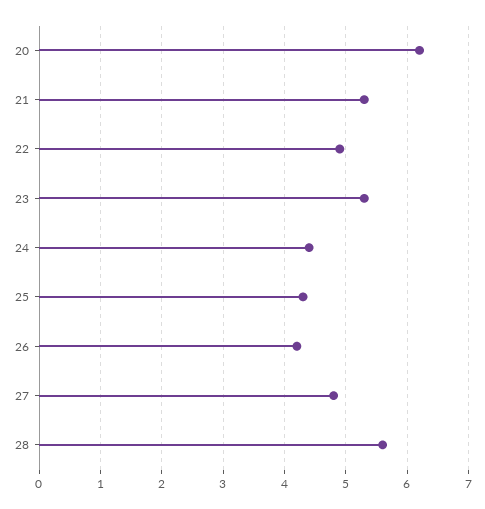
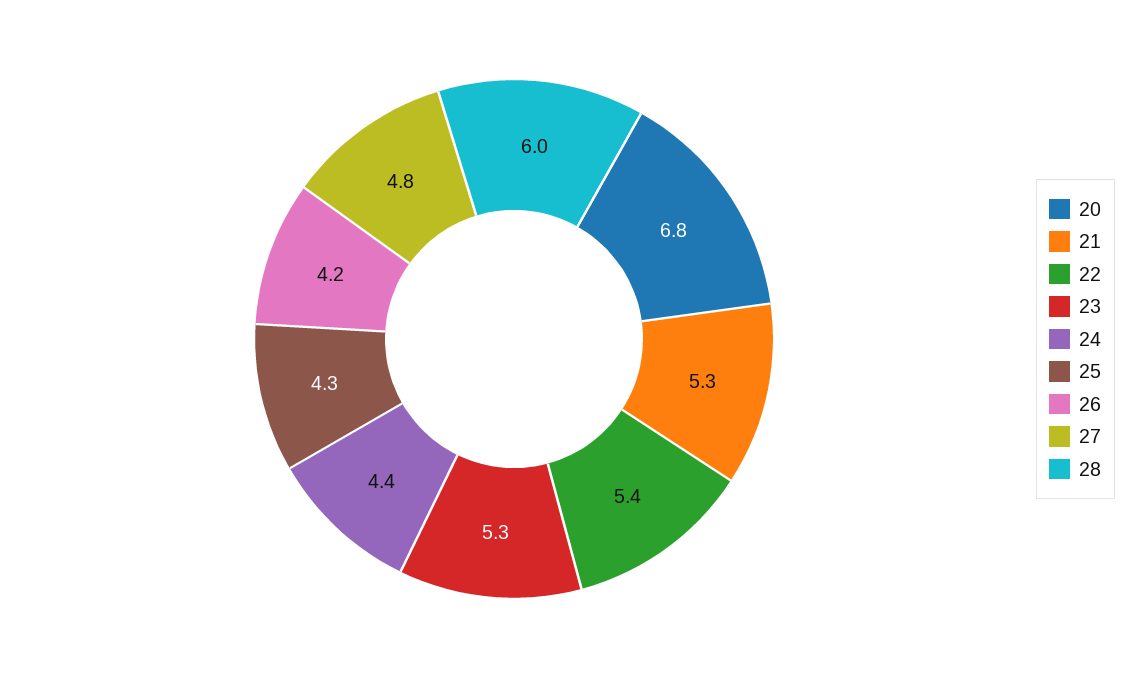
  {
-   "20": 6.2,
+   "20": 6.8,
    "21": 5.3,
-   "22": 4.9,
+   "22": 5.4,
    "23": 5.3,
    "24": 4.4,
    "25": 4.3,
    "26": 4.2,
    "27": 4.8,
-   "28": 5.6
+   "28": 6
  }

